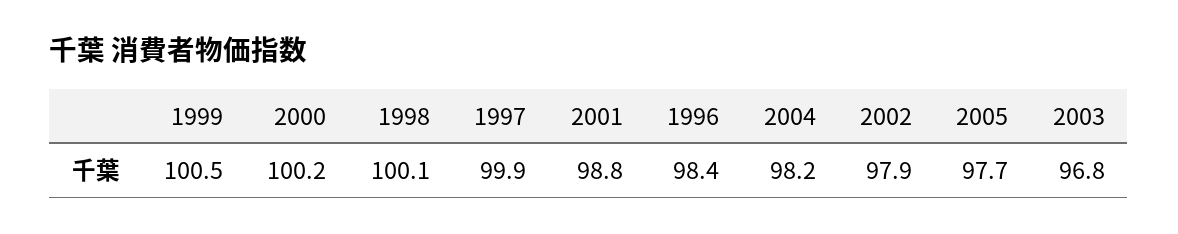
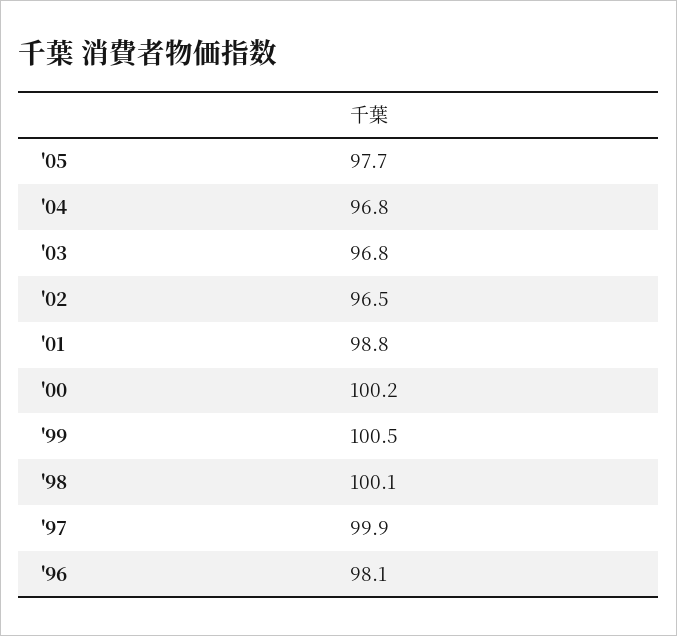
  {
    "1999": 100.5,
    "2000": 100.2,
    "1998": 100.1,
    "1997": 99.9,
    "2001": 98.8,
-   "1996": 98.4,
+   "1996": 98.1,
-   "2004": 98.2,
+   "2004": 96.8,
-   "2002": 97.9,
+   "2002": 96.5,
    "2005": 97.7,
    "2003": 96.8
  }

